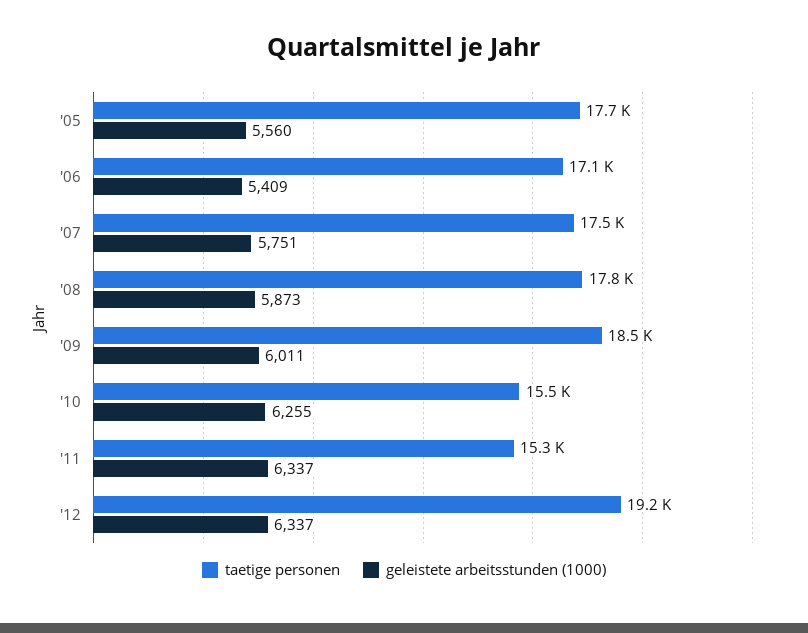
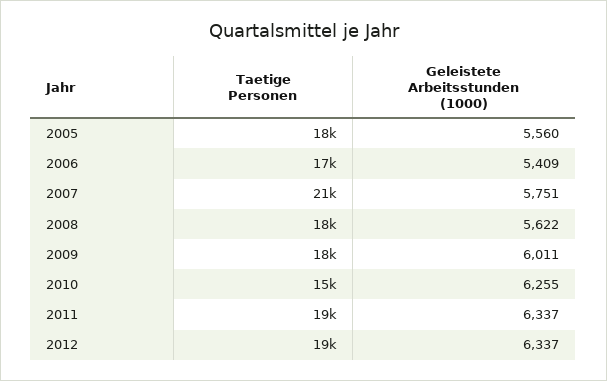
  {
    "taetige personen": {
      "'05": 17700,
      "'06": 17100,
-     "'07": 17500,
+     "'07": 21000,
      "'08": 17800,
      "'09": 18500,
      "'10": 15500,
-     "'11": 15300,
+     "'11": 19000,
      "'12": 19200
    },
    "geleistete arbeitsstunden (1000)": {
      "'05": 5560,
      "'06": 5409,
      "'07": 5751,
-     "'08": 5873,
+     "'08": 5622,
      "'09": 6011,
      "'10": 6255,
      "'11": 6337,
      "'12": 6337
    }
  }

